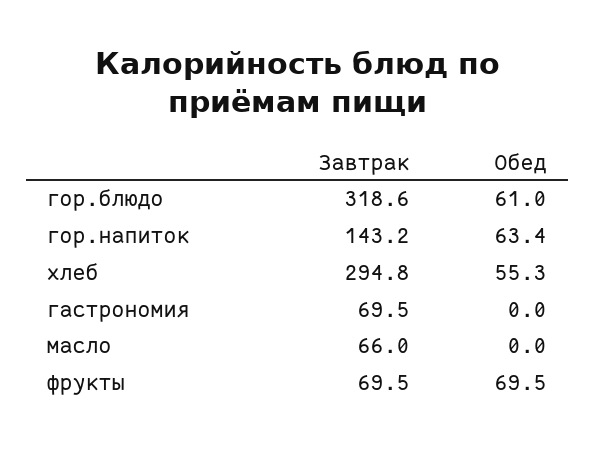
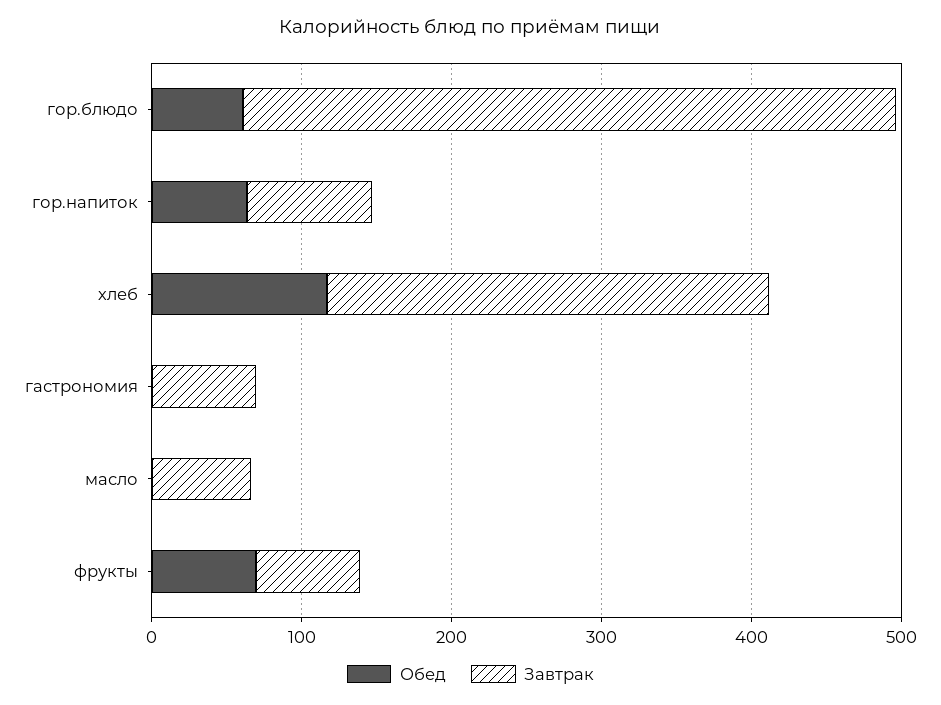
  {
    "Завтрак": {
-     "гор.блюдо": 318.6,
+     "гор.блюдо": 440,
-     "гор.напиток": 143.2,
+     "гор.напиток": 80,
      "хлеб": 294.8,
      "гастрономия": 69.5,
      "масло": 66,
      "фрукты": 69.5
    },
    "Обед": {
      "гор.блюдо": 61,
      "гор.напиток": 63.4,
-     "хлеб": 55.3,
+     "хлеб": 120,
      "гастрономия": 0,
      "масло": 0,
      "фрукты": 69.5
    }
  }

